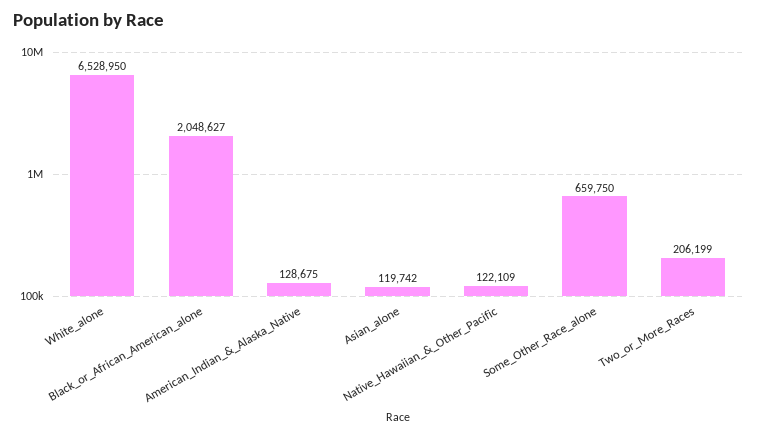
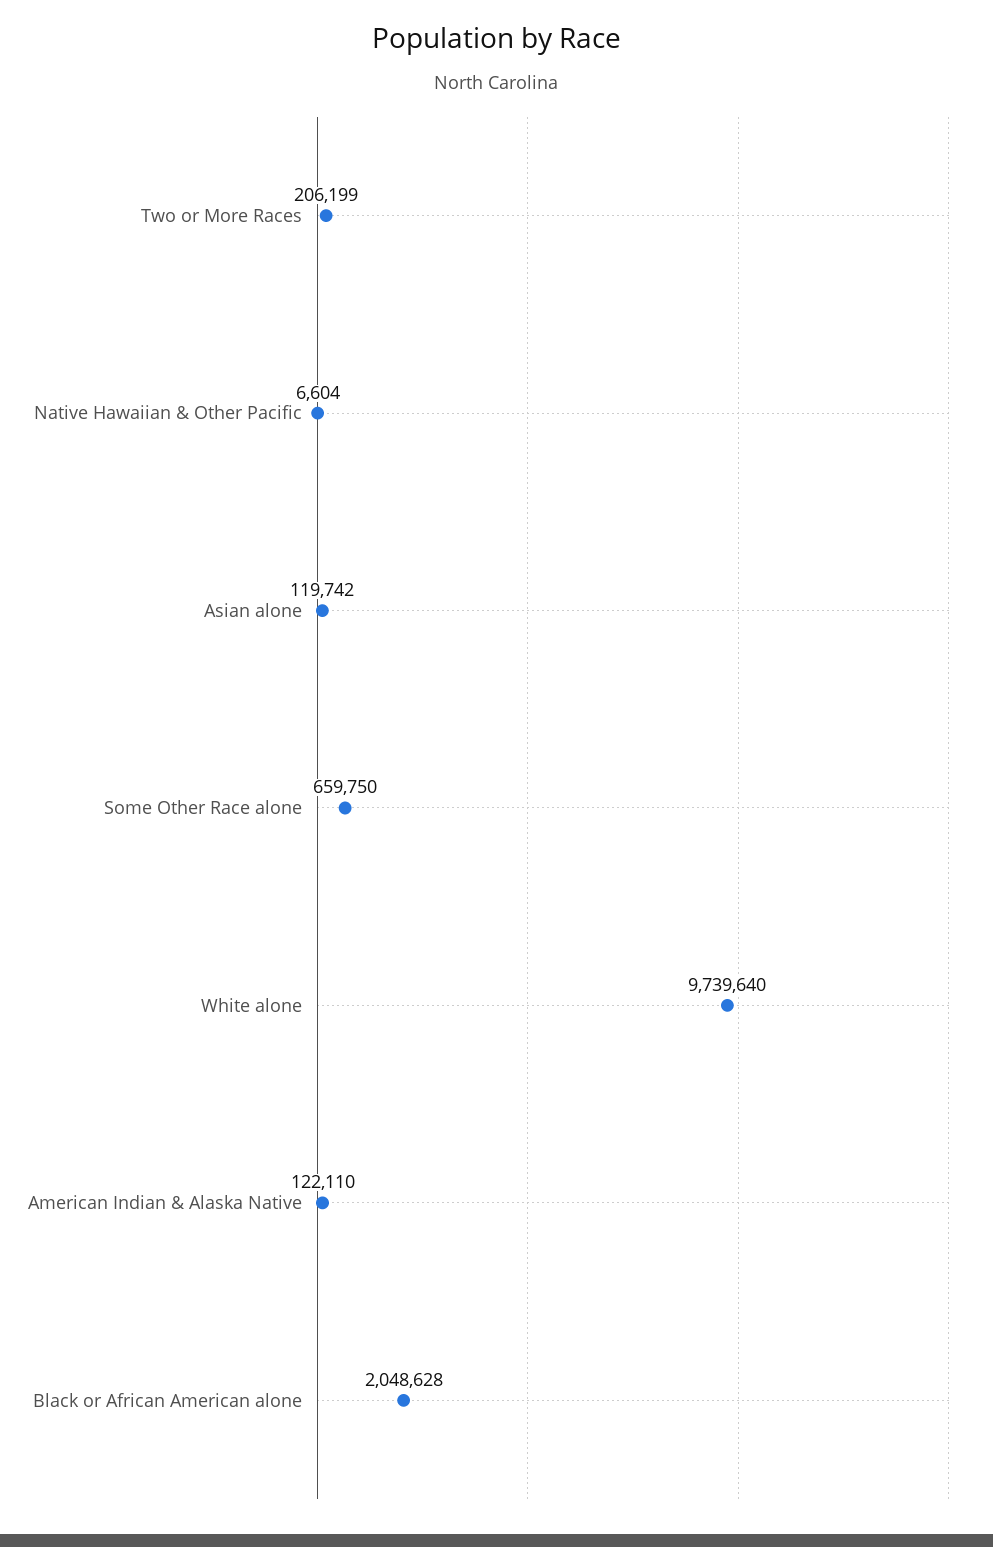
  {
-   "White_alone": 6528950,
+   "White_alone": 9739640,
-   "Black_or_African_American_alone": 2048627,
+   "Black_or_African_American_alone": 2048628,
-   "American_Indian_&_Alaska_Native": 128675,
+   "American_Indian_&_Alaska_Native": 122110,
    "Asian_alone": 119742,
-   "Native_Hawaiian_&_Other_Pacific": 122109,
+   "Native_Hawaiian_&_Other_Pacific": 6604,
    "Some_Other_Race_alone": 659750,
    "Two_or_More_Races": 206199
  }

